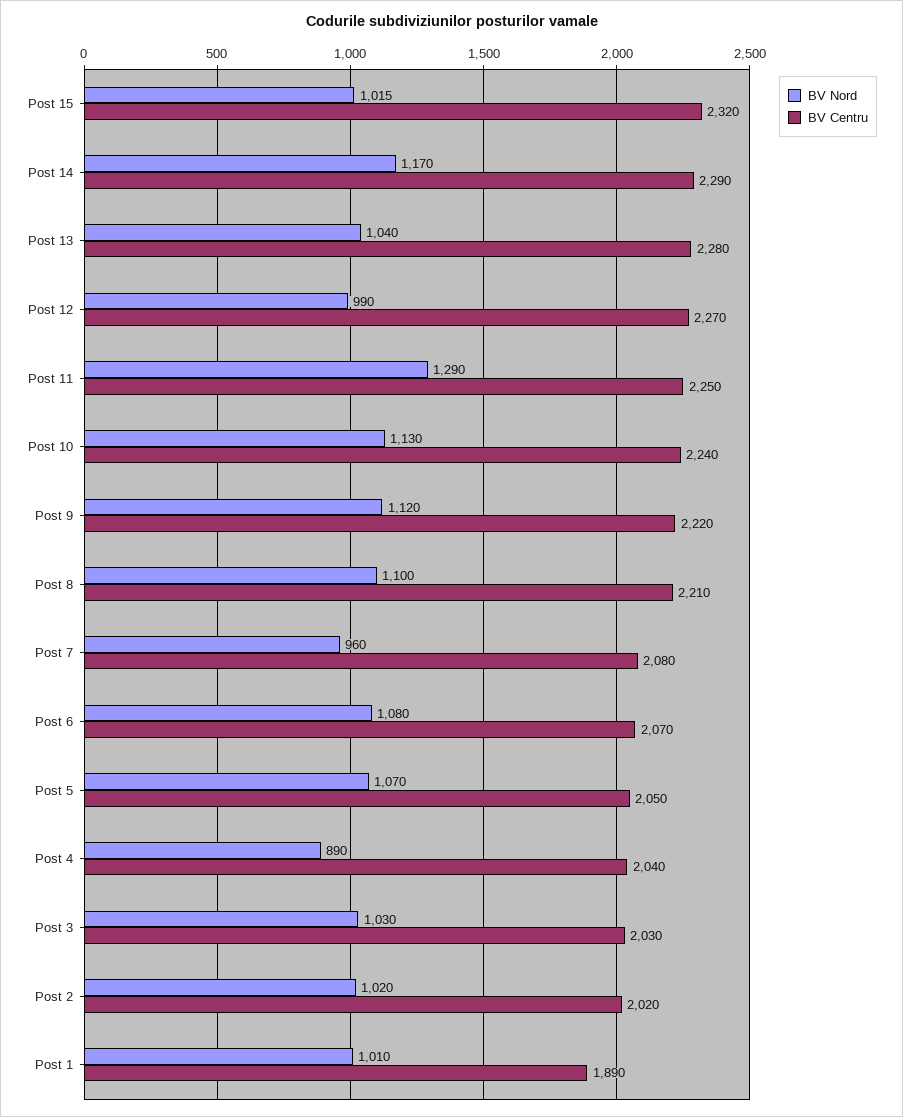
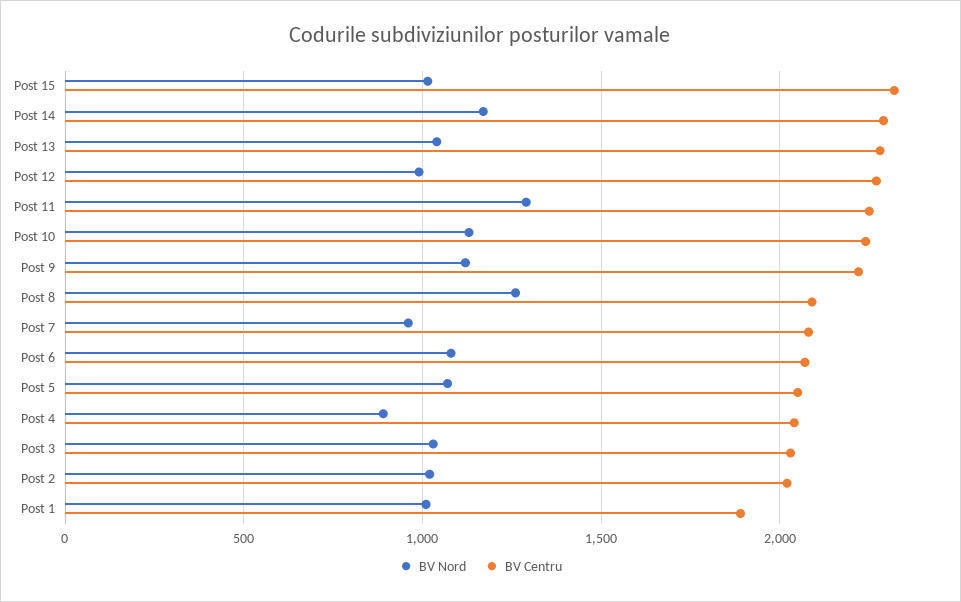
  {
    "BV Nord": {
      "Post 15": 1015,
      "Post 14": 1170,
      "Post 13": 1040,
      "Post 12": 990,
      "Post 11": 1290,
      "Post 10": 1130,
      "Post 9": 1120,
-     "Post 8": 1100,
+     "Post 8": 1250,
      "Post 7": 960,
      "Post 6": 1080,
      "Post 5": 1070,
      "Post 4": 890,
      "Post 3": 1030,
      "Post 2": 1020,
      "Post 1": 1010
    },
    "BV Centru": {
      "Post 15": 2320,
      "Post 14": 2290,
      "Post 13": 2280,
      "Post 12": 2270,
      "Post 11": 2250,
      "Post 10": 2240,
      "Post 9": 2220,
-     "Post 8": 2210,
+     "Post 8": 2100,
      "Post 7": 2080,
      "Post 6": 2070,
      "Post 5": 2050,
      "Post 4": 2040,
      "Post 3": 2030,
      "Post 2": 2020,
      "Post 1": 1890
    }
  }

